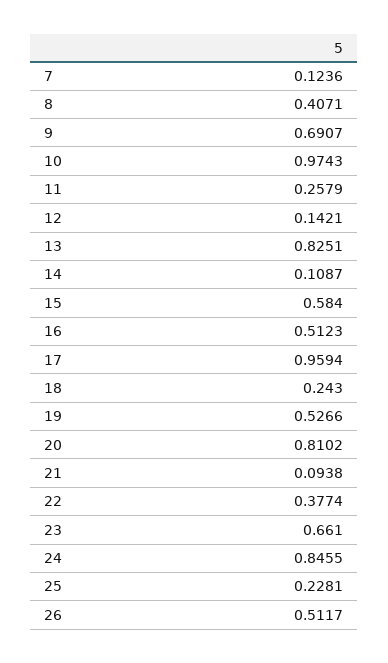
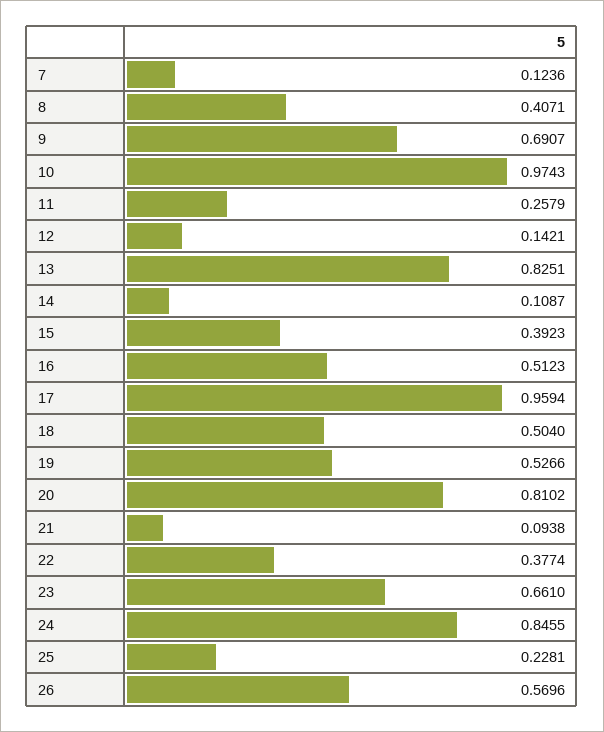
  {
    "7": 0.1236,
    "8": 0.4071,
    "9": 0.6907,
    "10": 0.9743,
    "11": 0.2579,
    "12": 0.1421,
    "13": 0.8251,
    "14": 0.1087,
-   "15": 0.584,
+   "15": 0.3923,
    "16": 0.5123,
    "17": 0.9594,
-   "18": 0.243,
+   "18": 0.504,
    "19": 0.5266,
    "20": 0.8102,
    "21": 0.0938,
    "22": 0.3774,
    "23": 0.661,
    "24": 0.8455,
    "25": 0.2281,
-   "26": 0.5117
+   "26": 0.5696
  }

